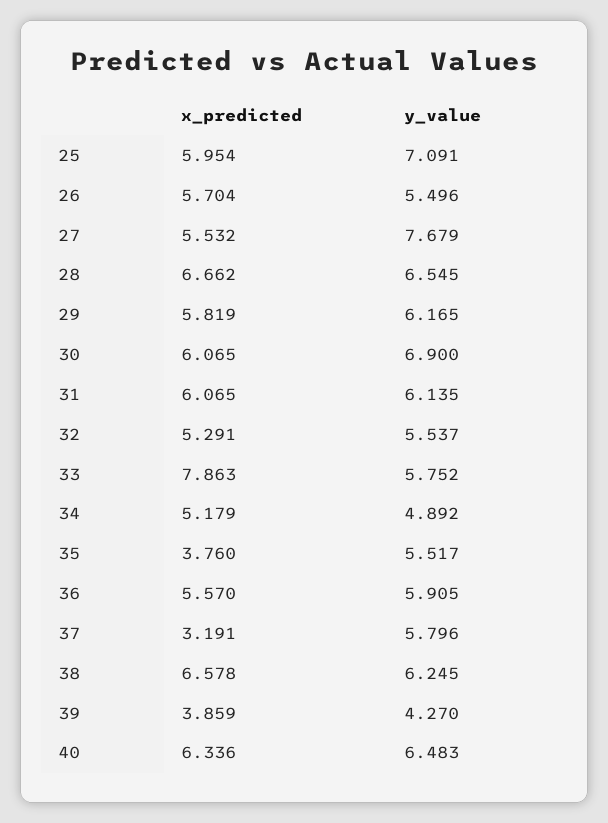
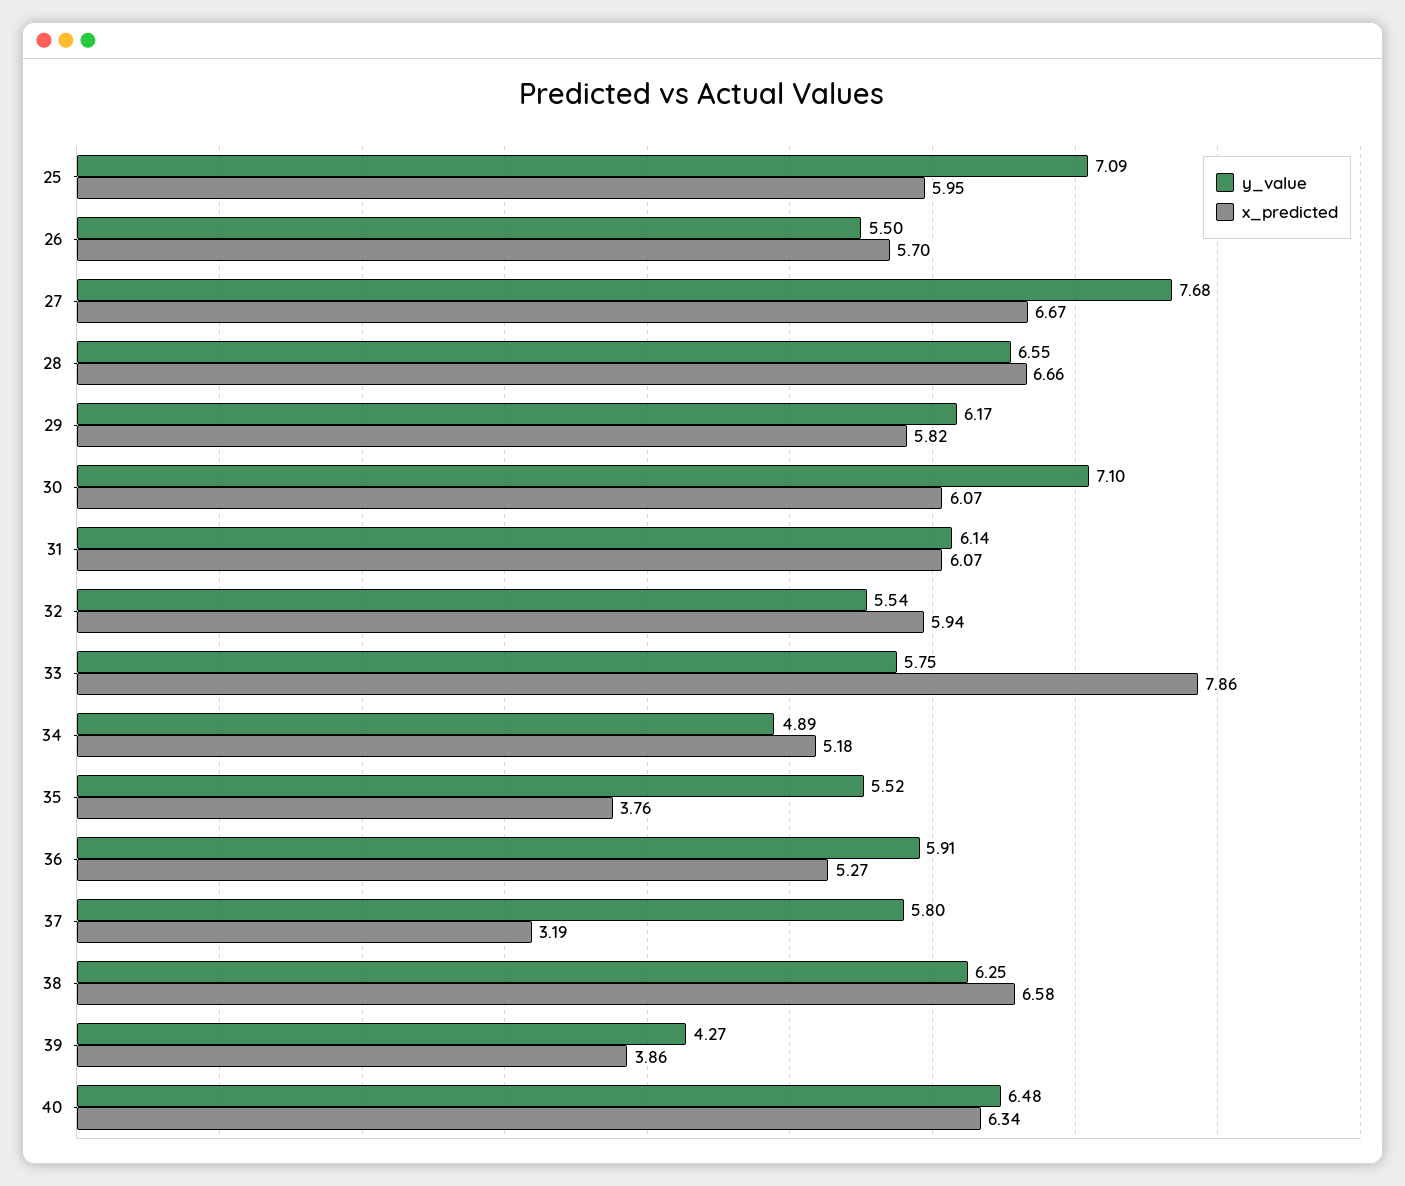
  {
    "x_predicted": {
      "25": 5.954,
      "26": 5.704,
-     "27": 5.532,
+     "27": 6.67,
      "28": 6.662,
      "29": 5.819,
      "30": 6.065,
      "31": 6.065,
-     "32": 5.291,
+     "32": 5.94,
      "33": 7.863,
      "34": 5.179,
      "35": 3.76,
-     "36": 5.57,
+     "36": 5.27,
      "37": 3.191,
      "38": 6.578,
      "39": 3.859,
      "40": 6.336
    },
    "y_value": {
      "25": 7.091,
      "26": 5.496,
      "27": 7.679,
      "28": 6.545,
      "29": 6.165,
-     "30": 6.9,
+     "30": 7.1,
      "31": 6.135,
      "32": 5.537,
      "33": 5.752,
      "34": 4.892,
      "35": 5.517,
      "36": 5.905,
      "37": 5.796,
      "38": 6.245,
      "39": 4.27,
      "40": 6.483
    }
  }

